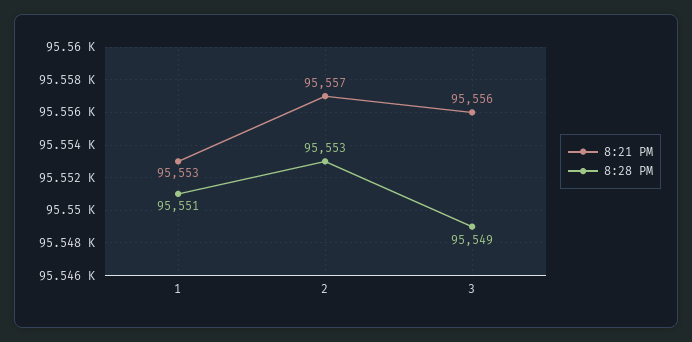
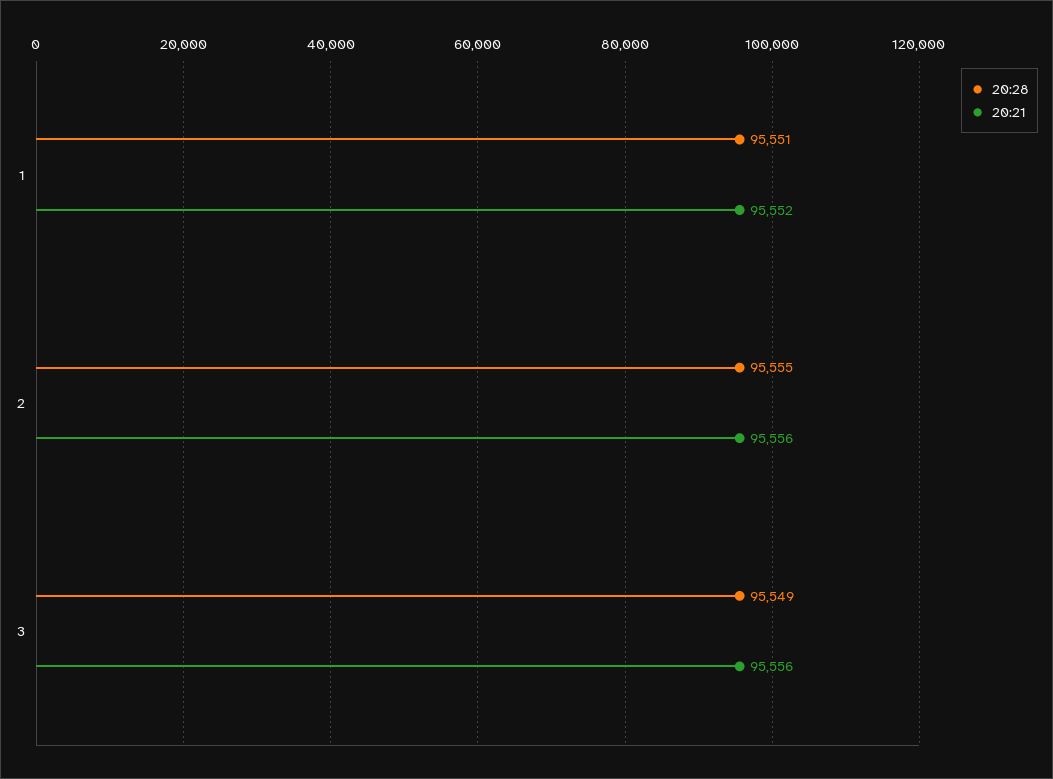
  {
    "8:21 PM": {
-     "1": 95553,
+     "1": 95552,
-     "2": 95557,
+     "2": 95556,
      "3": 95556
    },
    "8:28 PM": {
      "1": 95551,
-     "2": 95553,
+     "2": 95555,
      "3": 95549
    }
  }

